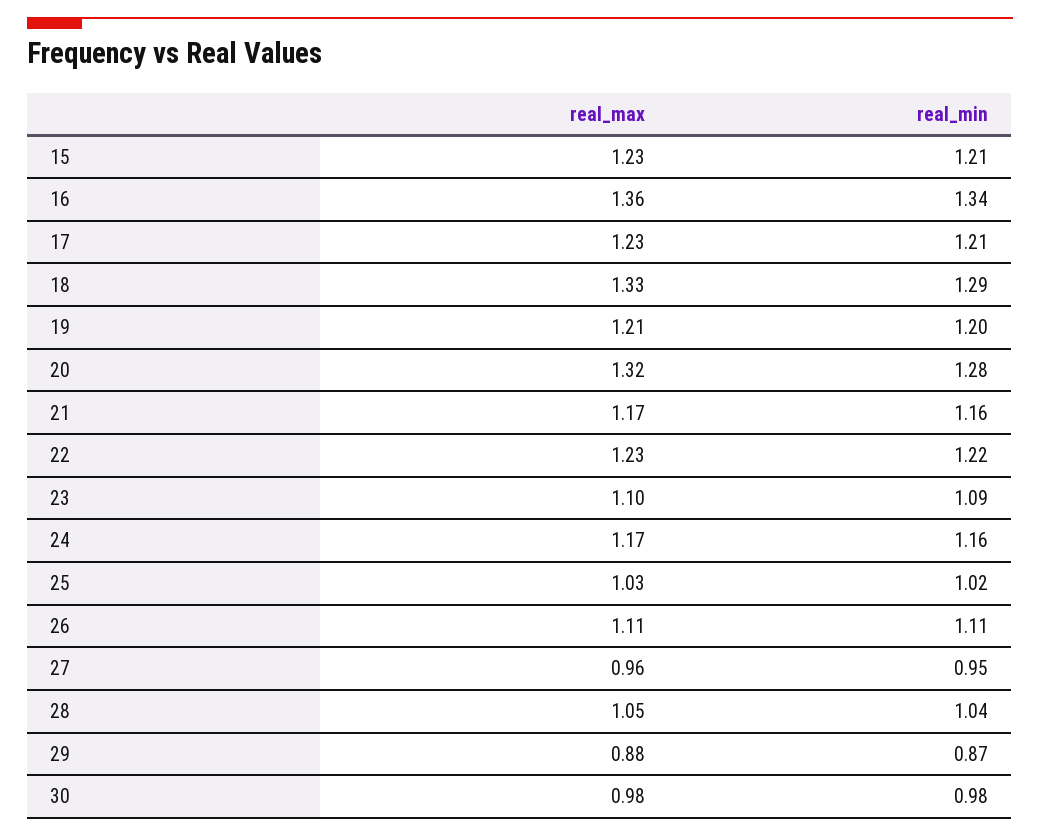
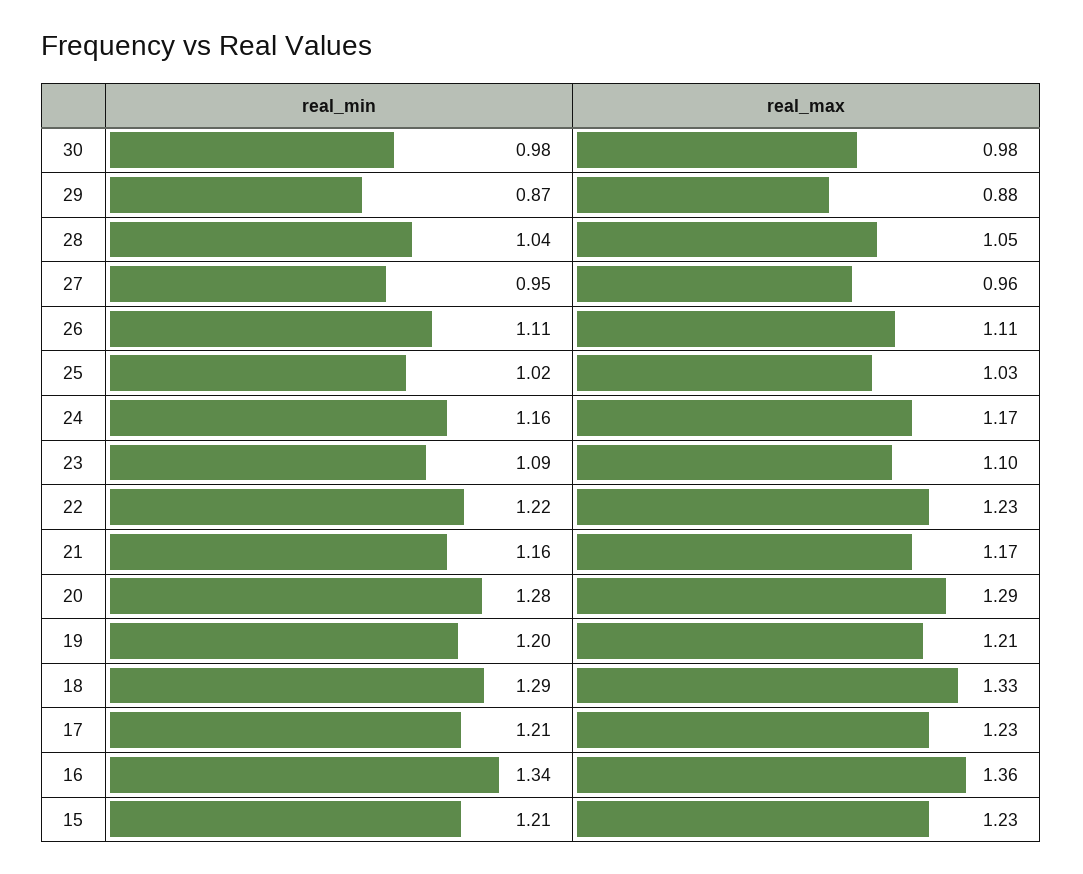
  {
    "real_max": {
      "15": 1.23,
      "16": 1.36,
      "17": 1.23,
      "18": 1.33,
      "19": 1.21,
-     "20": 1.32,
+     "20": 1.29,
      "21": 1.17,
      "22": 1.23,
      "23": 1.1,
      "24": 1.17,
      "25": 1.03,
      "26": 1.11,
      "27": 0.96,
      "28": 1.05,
      "29": 0.88,
      "30": 0.98
    },
    "real_min": {
      "15": 1.21,
      "16": 1.34,
      "17": 1.21,
      "18": 1.29,
      "19": 1.2,
      "20": 1.28,
      "21": 1.16,
      "22": 1.22,
      "23": 1.09,
      "24": 1.16,
      "25": 1.02,
      "26": 1.11,
      "27": 0.95,
      "28": 1.04,
      "29": 0.87,
      "30": 0.98
    }
  }

